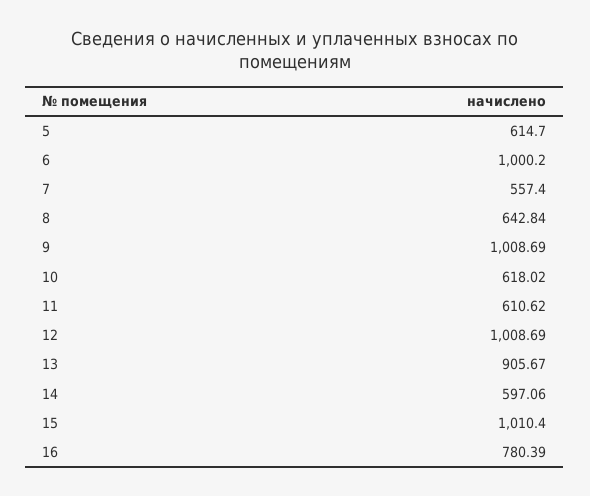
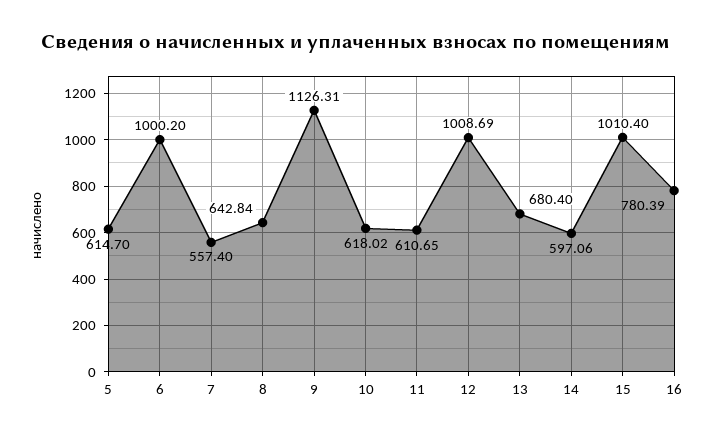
  {
    "5": 614.7,
    "6": 1000.2,
    "7": 557.4,
    "8": 642.84,
-   "9": 1008.69,
+   "9": 1126.31,
    "10": 618.02,
-   "11": 610.62,
+   "11": 610.65,
    "12": 1008.69,
-   "13": 905.67,
+   "13": 680.4,
    "14": 597.06,
    "15": 1010.4,
    "16": 780.39
  }

